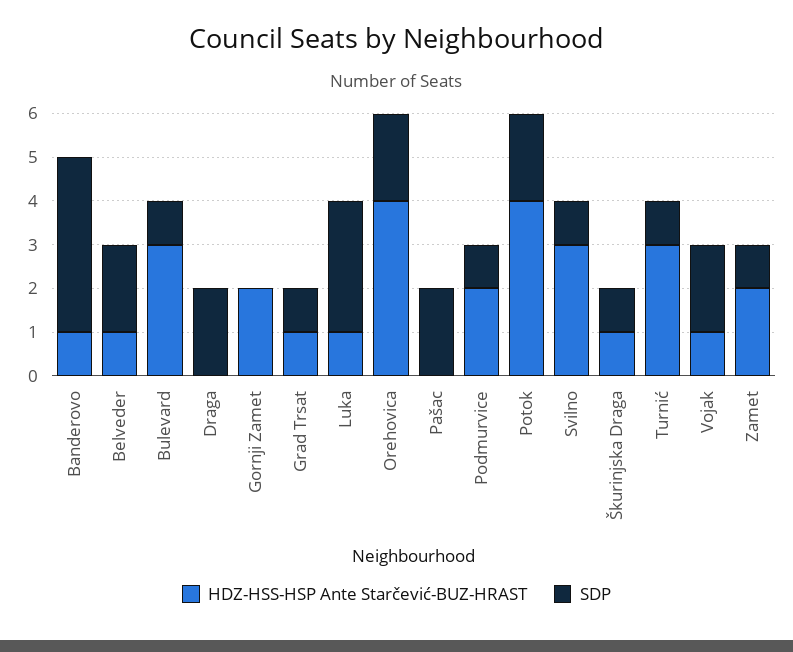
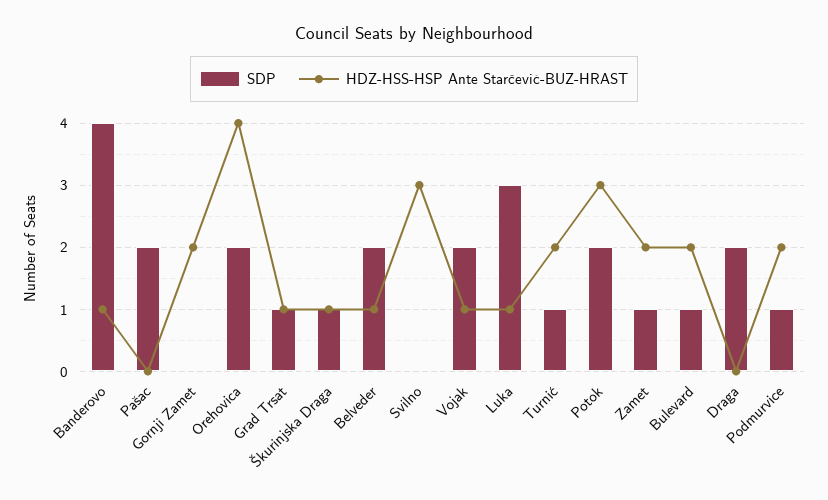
  {
    "HDZ-HSS-HSP Ante Starčević-BUZ-HRAST": {
      "Banderovo": 1,
      "Belveder": 1,
-     "Bulevard": 3,
+     "Bulevard": 2,
      "Draga": 0,
      "Gornji Zamet": 2,
      "Grad Trsat": 1,
      "Luka": 1,
      "Orehovica": 4,
      "Pašac": 0,
      "Podmurvice": 2,
-     "Potok": 4,
+     "Potok": 3,
      "Svilno": 3,
      "Škurinjska Draga": 1,
-     "Turnić": 3,
+     "Turnić": 2,
      "Vojak": 1,
      "Zamet": 2
    },
    "SDP": {
      "Banderovo": 4,
      "Belveder": 2,
      "Bulevard": 1,
      "Draga": 2,
      "Gornji Zamet": 0,
      "Grad Trsat": 1,
      "Luka": 3,
      "Orehovica": 2,
      "Pašac": 2,
      "Podmurvice": 1,
      "Potok": 2,
-     "Svilno": 1,
+     "Svilno": 0,
      "Škurinjska Draga": 1,
      "Turnić": 1,
      "Vojak": 2,
      "Zamet": 1
    }
  }

